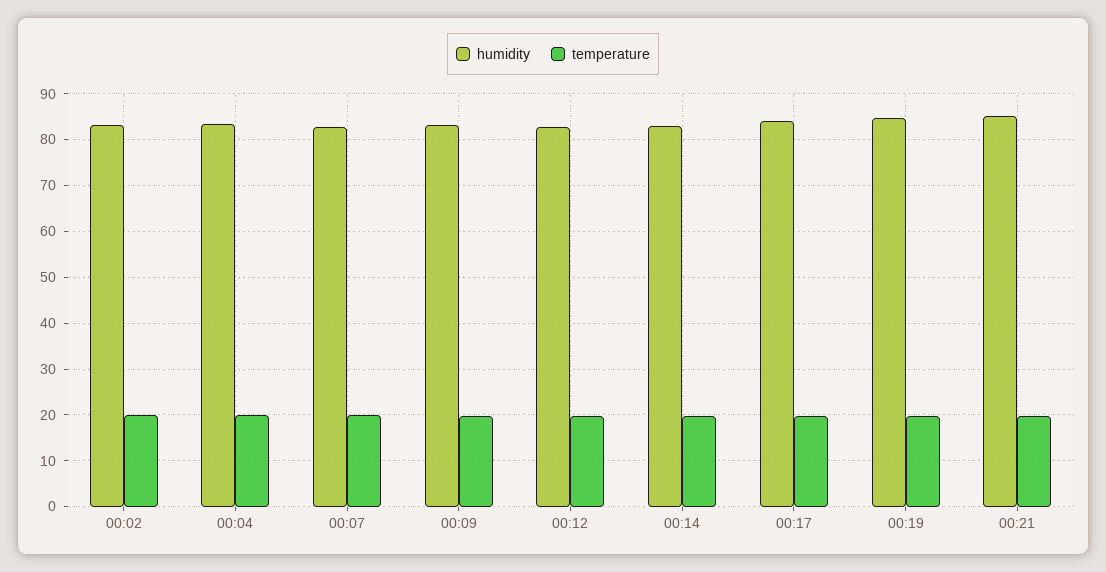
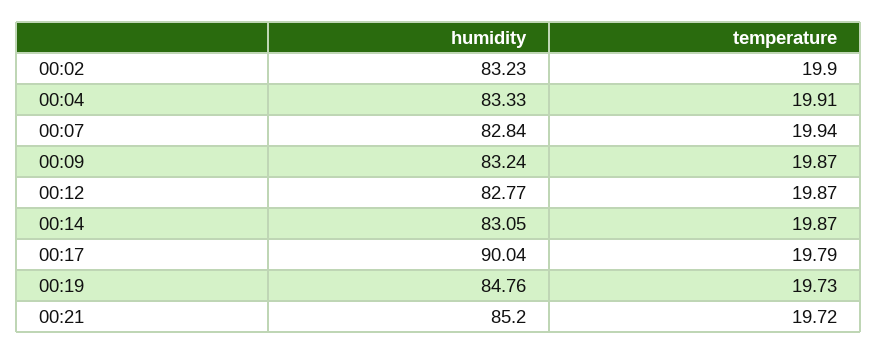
  {
    "humidity": {
      "00:02": 83.23,
      "00:04": 83.33,
      "00:07": 82.84,
      "00:09": 83.24,
      "00:12": 82.77,
      "00:14": 83.05,
-     "00:17": 84,
+     "00:17": 90.04,
      "00:19": 84.76,
      "00:21": 85.2
    },
    "temperature": {
      "00:02": 19.9,
      "00:04": 19.91,
      "00:07": 19.94,
      "00:09": 19.87,
      "00:12": 19.87,
      "00:14": 19.87,
      "00:17": 19.79,
      "00:19": 19.73,
      "00:21": 19.72
    }
  }

